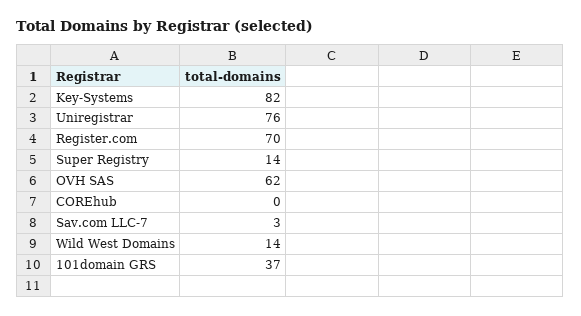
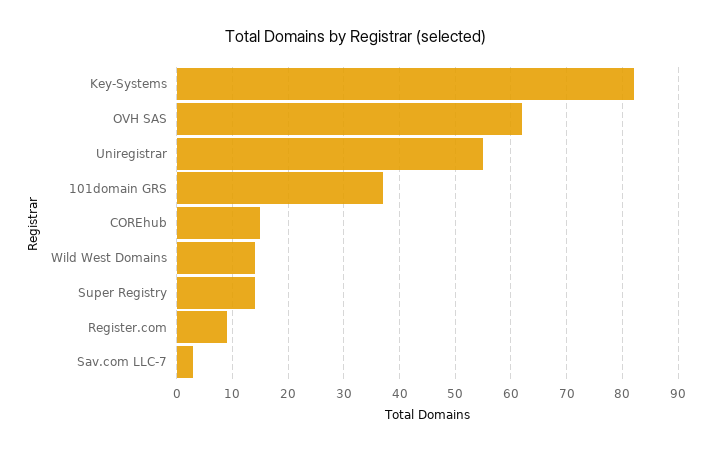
  {
    "Key-Systems": 82,
-   "Uniregistrar": 76,
+   "Uniregistrar": 55,
-   "Register.com": 70,
+   "Register.com": 10,
    "Super Registry": 14,
    "OVH SAS": 62,
-   "COREhub": 0,
+   "COREhub": 15,
    "Sav.com LLC-7": 3,
    "Wild West Domains": 14,
    "101domain GRS": 37
  }

